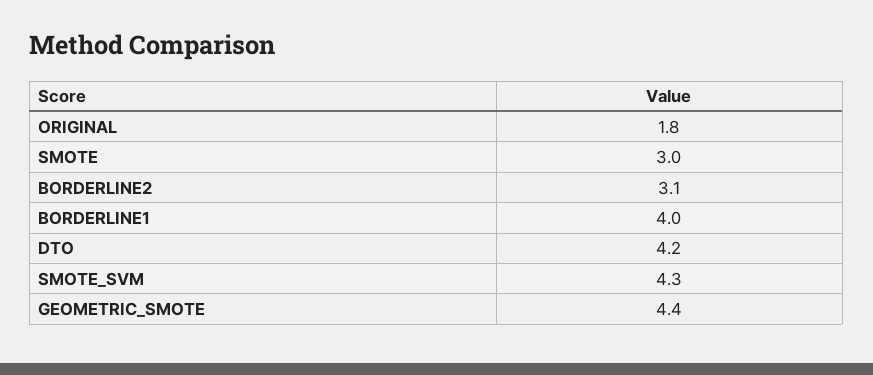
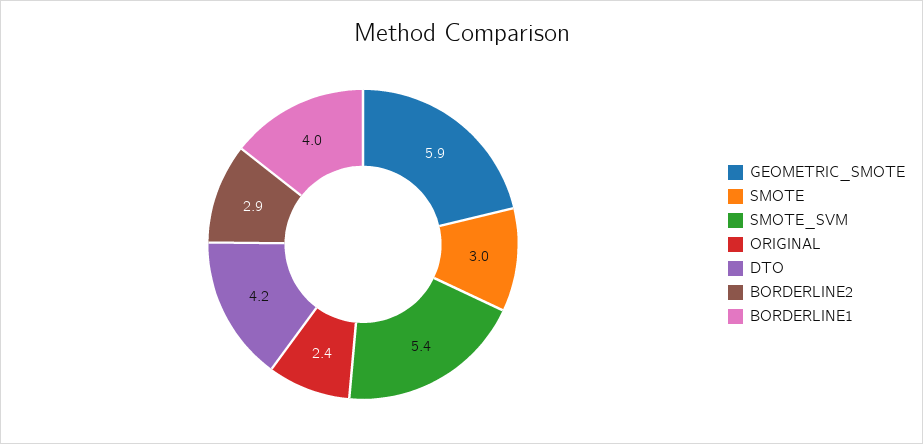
  {
-   "ORIGINAL": 1.8,
+   "ORIGINAL": 2.4,
    "SMOTE": 3,
-   "BORDERLINE2": 3.1,
+   "BORDERLINE2": 2.9,
    "BORDERLINE1": 4,
    "DTO": 4.2,
-   "SMOTE_SVM": 4.3,
+   "SMOTE_SVM": 5.4,
-   "GEOMETRIC_SMOTE": 4.4
+   "GEOMETRIC_SMOTE": 5.9
  }

